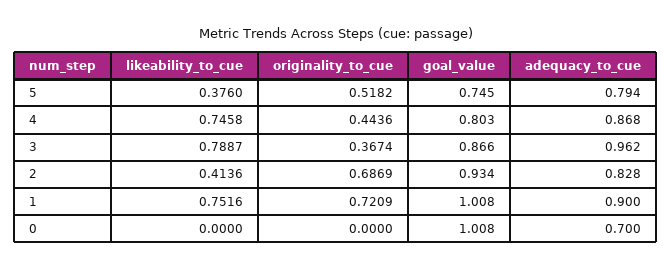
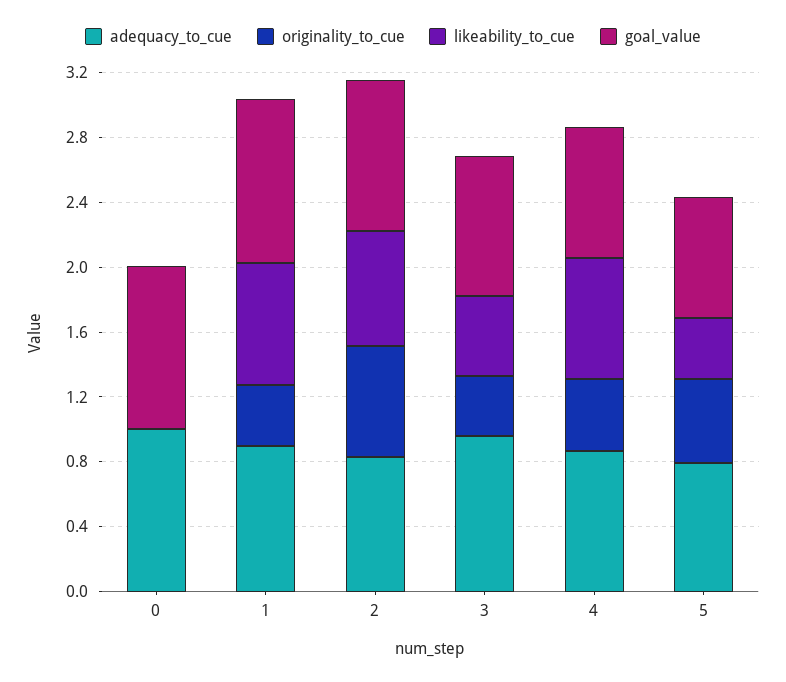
  {
    "likeability_to_cue": {
      "5": 0.376,
      "4": 0.7458,
-     "3": 0.7887,
+     "3": 0.5,
-     "2": 0.4136,
+     "2": 0.7,
      "1": 0.7516,
      "0": 0
    },
    "originality_to_cue": {
      "5": 0.5182,
      "4": 0.4436,
      "3": 0.3674,
      "2": 0.6869,
-     "1": 0.7209,
+     "1": 0.4,
      "0": 0
    },
    "goal_value": {
      "5": 0.745,
      "4": 0.803,
      "3": 0.866,
      "2": 0.934,
      "1": 1.008,
      "0": 1.008
    },
    "adequacy_to_cue": {
      "5": 0.794,
      "4": 0.868,
      "3": 0.962,
      "2": 0.828,
      "1": 0.9,
-     "0": 0.7
+     "0": 1
    }
  }

